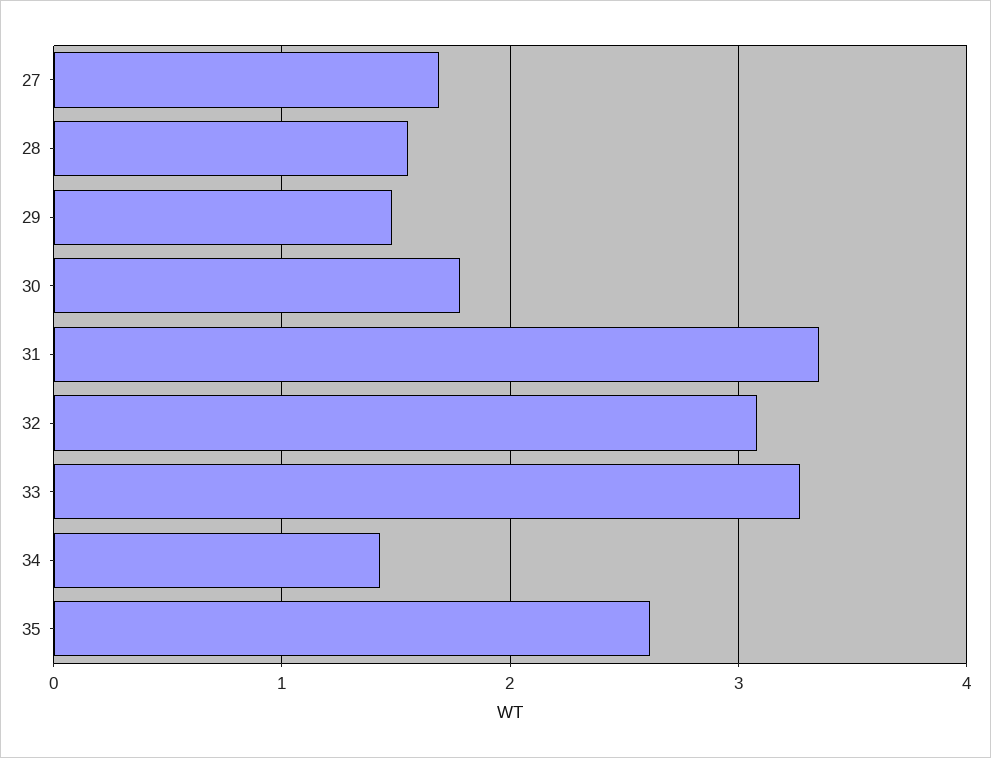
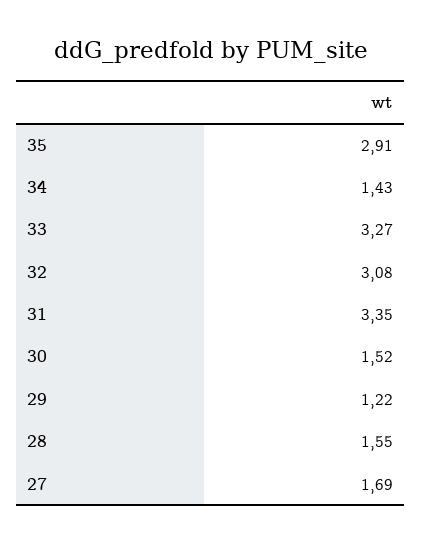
  {
    "27": 1.69,
    "28": 1.55,
-   "29": 1.5,
+   "29": 1.22,
-   "30": 1.8,
+   "30": 1.52,
    "31": 3.35,
    "32": 3.08,
    "33": 3.27,
    "34": 1.43,
-   "35": 2.6
+   "35": 2.91
  }

